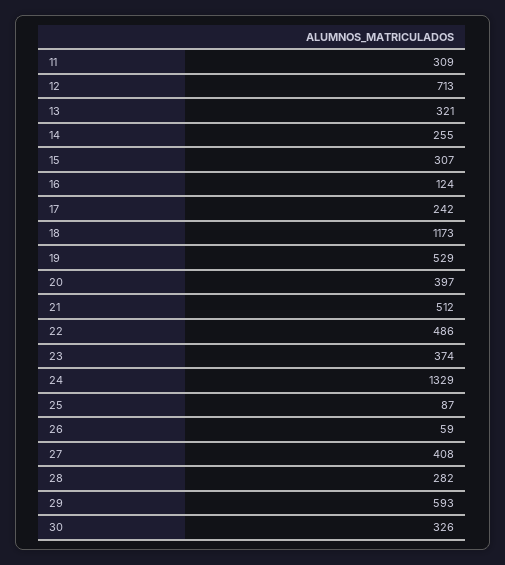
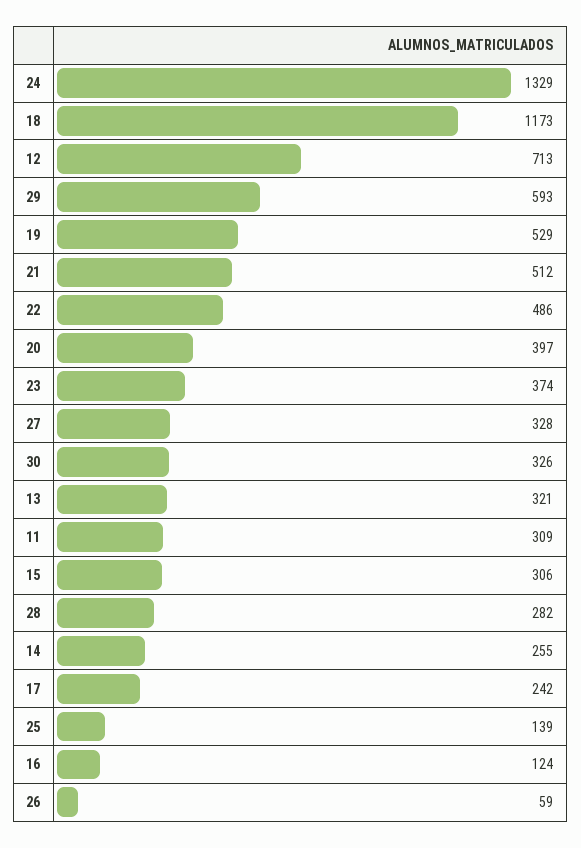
  {
    "11": 309,
    "12": 713,
    "13": 321,
    "14": 255,
-   "15": 307,
+   "15": 306,
    "16": 124,
    "17": 242,
    "18": 1173,
    "19": 529,
    "20": 397,
    "21": 512,
    "22": 486,
    "23": 374,
    "24": 1329,
-   "25": 87,
+   "25": 139,
    "26": 59,
-   "27": 408,
+   "27": 328,
    "28": 282,
    "29": 593,
    "30": 326
  }

